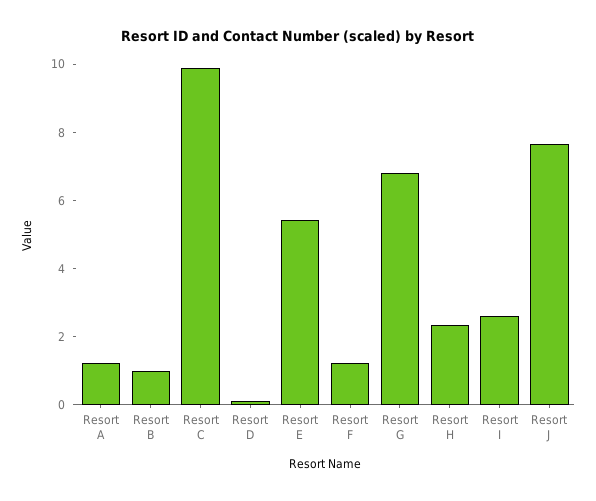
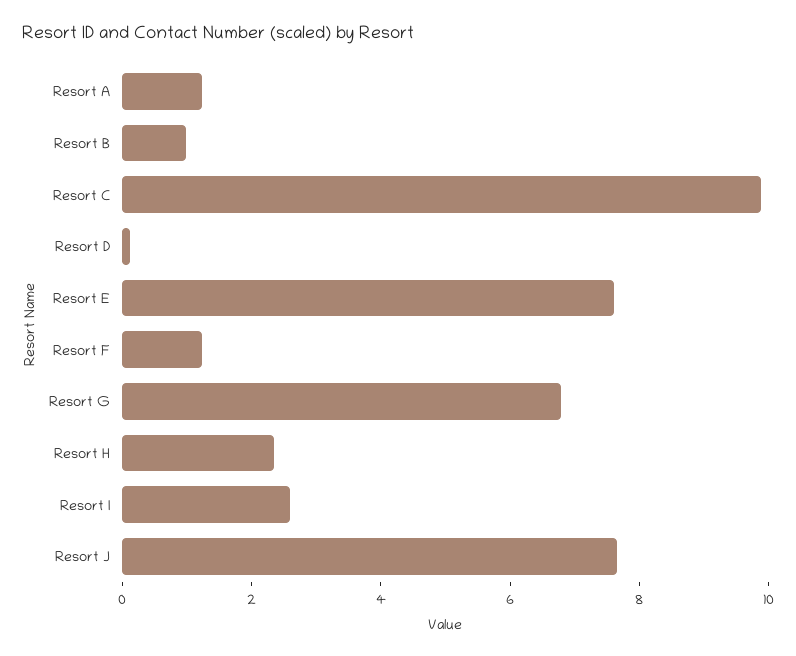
  {
    "Resort A": 1,
    "Resort B": 1,
    "Resort C": 10,
    "Resort D": 0,
-   "Resort E": 5.5,
+   "Resort E": 7.5,
    "Resort F": 1,
    "Resort G": 7,
    "Resort H": 2.5,
    "Resort I": 2.5,
    "Resort J": 7.5
  }

